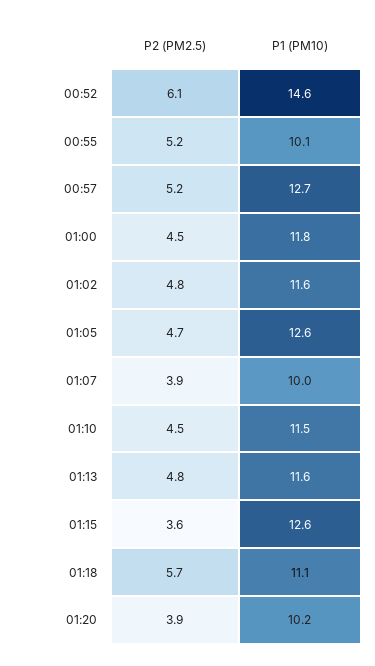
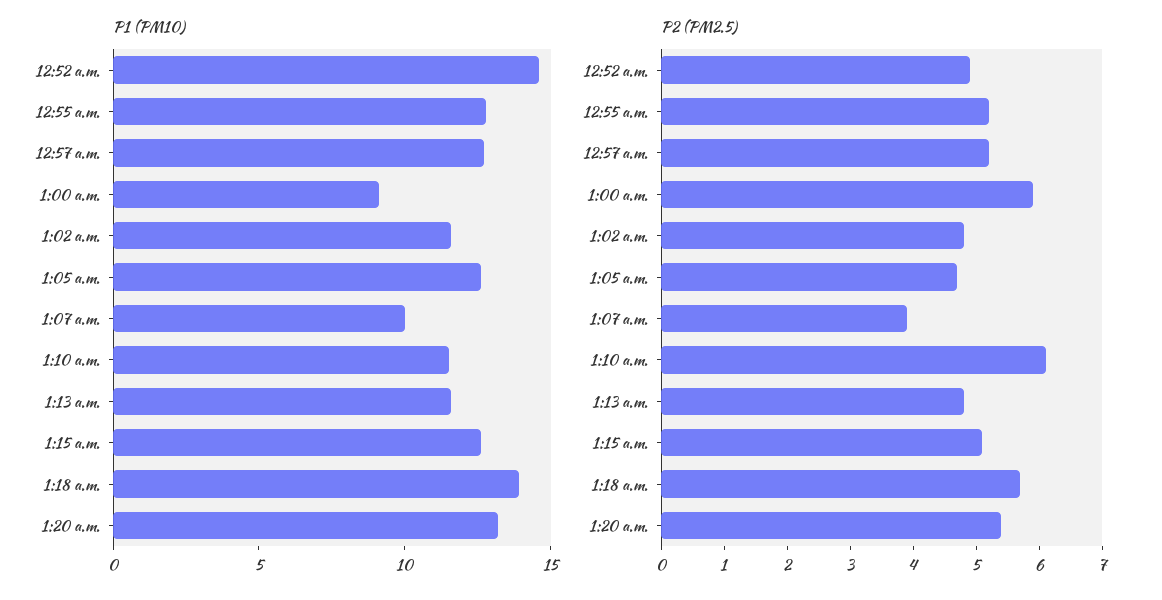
  {
    "P2 (PM2.5)": {
-     "00:52": 6.1,
+     "00:52": 5,
      "00:55": 5.2,
      "00:57": 5.2,
-     "01:00": 4.5,
+     "01:00": 6,
      "01:02": 4.8,
      "01:05": 4.7,
      "01:07": 3.9,
-     "01:10": 4.5,
+     "01:10": 6,
      "01:13": 4.8,
-     "01:15": 3.6,
+     "01:15": 5,
      "01:18": 5.7,
-     "01:20": 3.9
+     "01:20": 5.5
    },
    "P1 (PM10)": {
      "00:52": 14.6,
-     "00:55": 10.1,
+     "00:55": 13,
      "00:57": 12.7,
-     "01:00": 11.8,
+     "01:00": 9,
      "01:02": 11.6,
      "01:05": 12.6,
      "01:07": 10,
      "01:10": 11.5,
      "01:13": 11.6,
      "01:15": 12.6,
-     "01:18": 11.1,
+     "01:18": 14,
-     "01:20": 10.2
+     "01:20": 13
    }
  }

